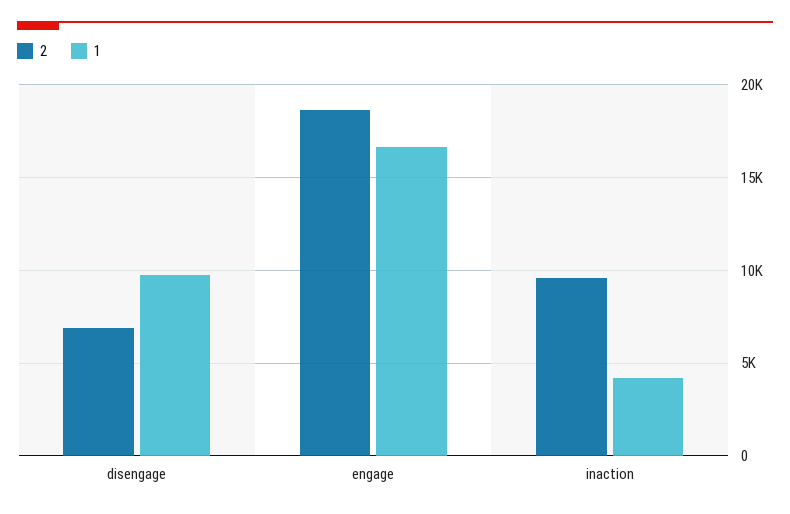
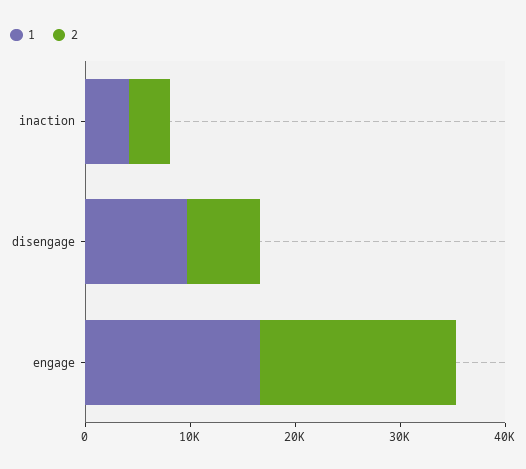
  {
    "2": {
      "disengage": 7000,
      "engage": 18500,
-     "inaction": 9500
+     "inaction": 4000
    },
    "1": {
      "disengage": 9500,
      "engage": 16500,
      "inaction": 4000
    }
  }

